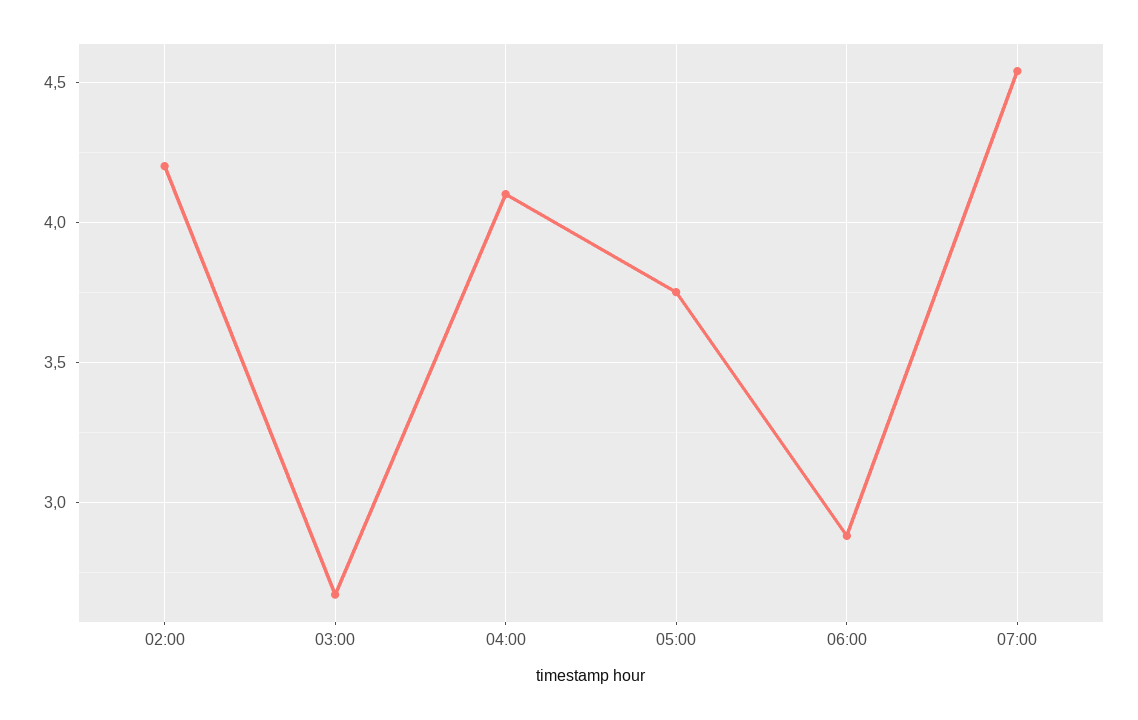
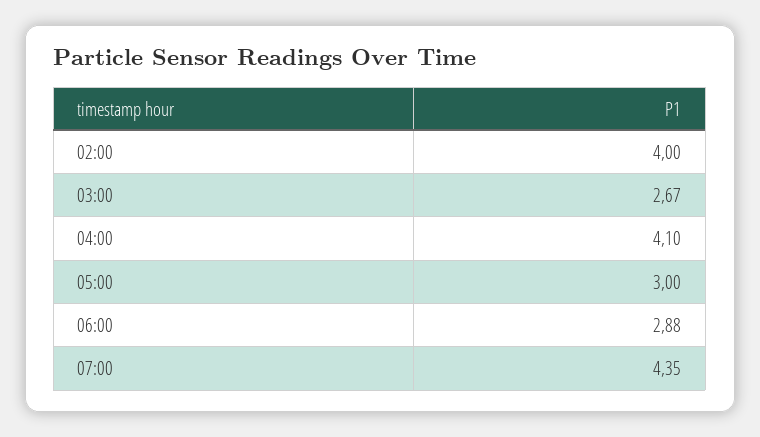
  {
-   "02:00": 4.2,
+   "02:00": 4,
    "03:00": 2.67,
    "04:00": 4.1,
-   "05:00": 3.75,
+   "05:00": 3,
    "06:00": 2.88,
-   "07:00": 4.55
+   "07:00": 4.35
  }

